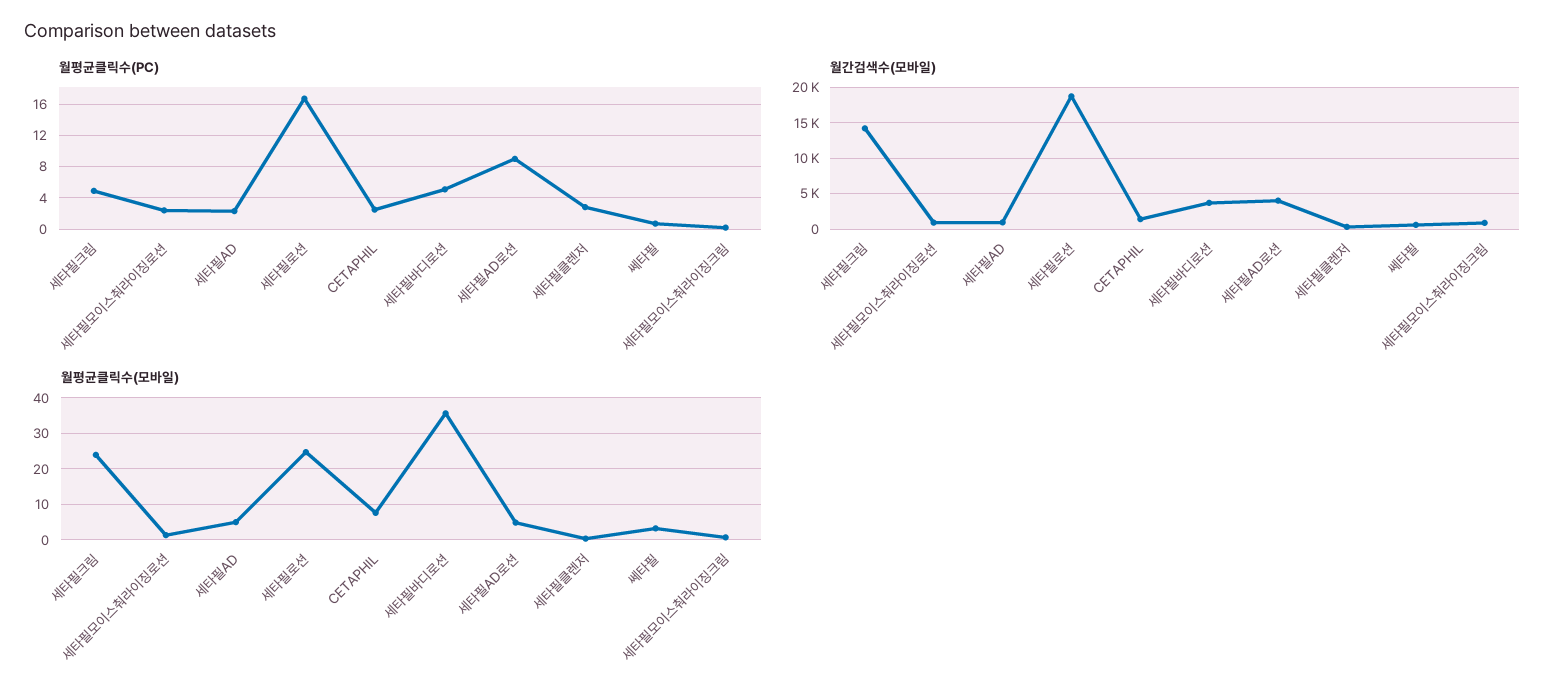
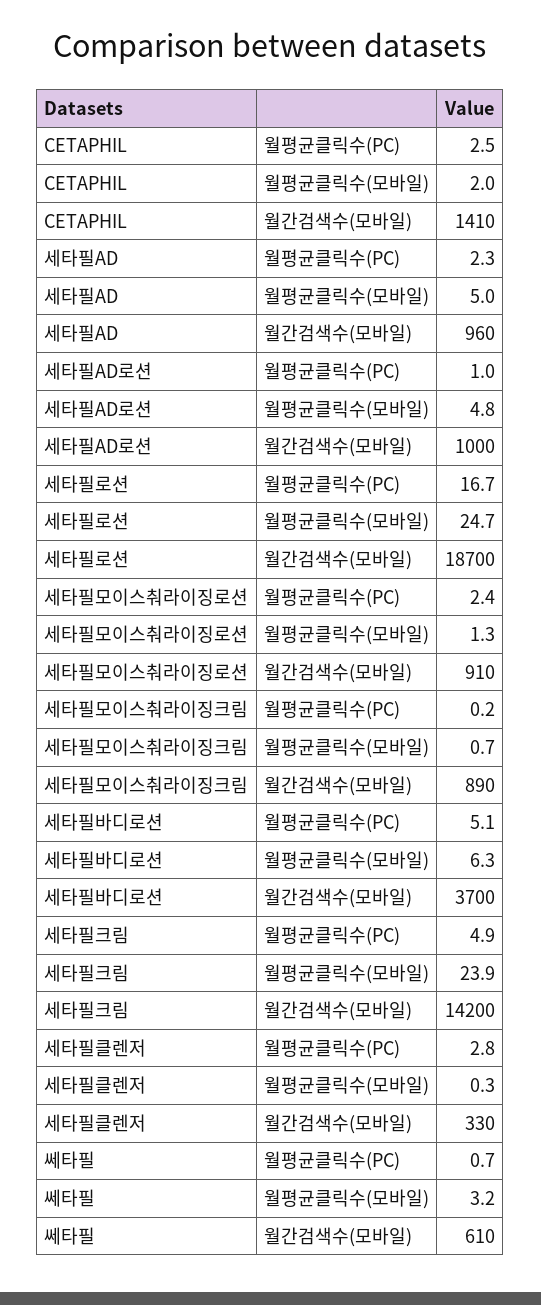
  {
    "월평균클릭수(PC)": {
      "세타필크림": 4.9,
      "세타필모이스춰라이징로션": 2.4,
      "세타필AD": 2.3,
      "세타필로션": 16.7,
      "CETAPHIL": 2.5,
      "세타필바디로션": 5.1,
-     "세타필AD로션": 9,
+     "세타필AD로션": 1,
      "세타필클렌저": 2.8,
      "쎄타필": 0.7,
      "세타필모이스춰라이징크림": 0.2
    },
    "월간검색수(모바일)": {
      "세타필크림": 14200,
      "세타필모이스춰라이징로션": 910,
      "세타필AD": 960,
      "세타필로션": 18700,
      "CETAPHIL": 1410,
      "세타필바디로션": 3700,
-     "세타필AD로션": 4000,
+     "세타필AD로션": 1000,
      "세타필클렌저": 330,
      "쎄타필": 610,
      "세타필모이스춰라이징크림": 890
    },
    "월평균클릭수(모바일)": {
      "세타필크림": 23.9,
      "세타필모이스춰라이징로션": 1.3,
      "세타필AD": 5,
      "세타필로션": 24.7,
-     "CETAPHIL": 8,
+     "CETAPHIL": 2,
-     "세타필바디로션": 36,
+     "세타필바디로션": 6.3,
      "세타필AD로션": 4.8,
      "세타필클렌저": 0.3,
      "쎄타필": 3.2,
      "세타필모이스춰라이징크림": 0.7
    }
  }

